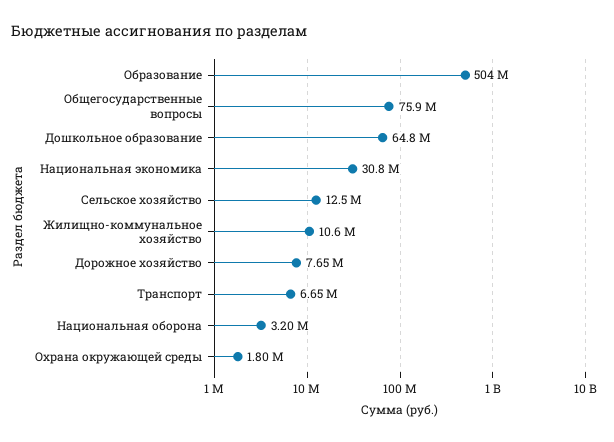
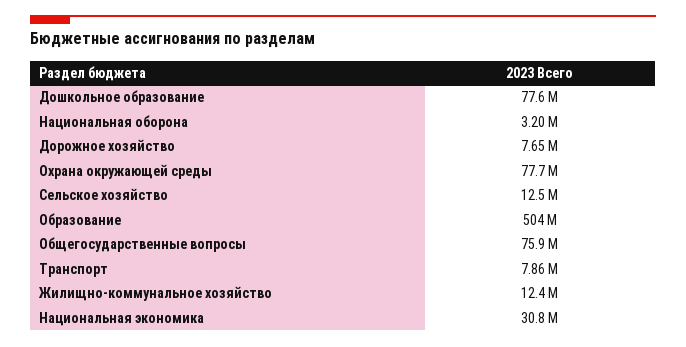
  {
    "Образование": 504000000,
    "Общегосударственные вопросы": 75900000,
-   "Дошкольное образование": 64800000,
+   "Дошкольное образование": 77600000,
    "Национальная экономика": 30800000,
    "Сельское хозяйство": 12500000,
-   "Жилищно-коммунальное хозяйство": 10600000,
+   "Жилищно-коммунальное хозяйство": 12400000,
    "Дорожное хозяйство": 7650000,
-   "Транспорт": 6650000,
+   "Транспорт": 7860000,
    "Национальная оборона": 3200000,
-   "Охрана окружающей среды": 1800000
+   "Охрана окружающей среды": 77700000
  }

